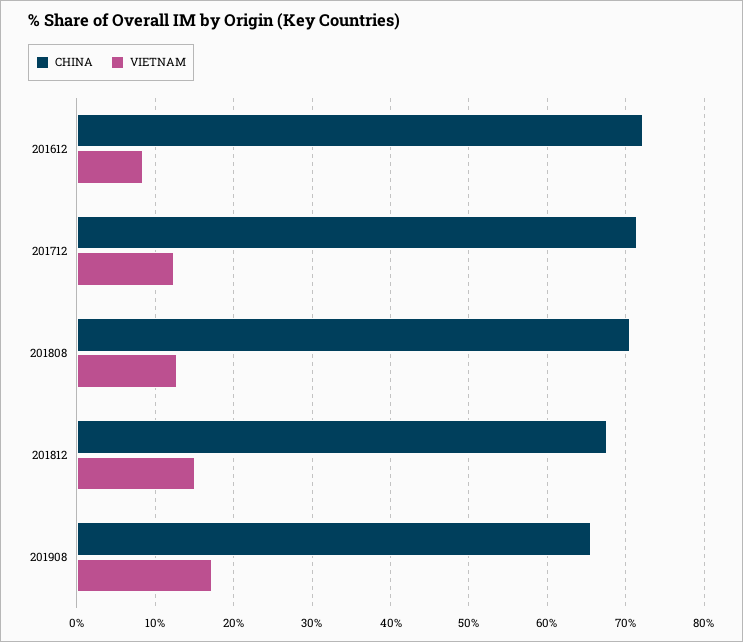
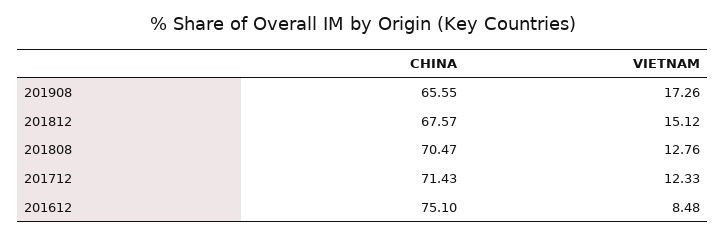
  {
    "CHINA": {
-     "201612": 72,
+     "201612": 75.1,
      "201712": 71.43,
      "201808": 70.47,
      "201812": 67.57,
      "201908": 65.55
    },
    "VIETNAM": {
      "201612": 8.48,
      "201712": 12.33,
      "201808": 12.76,
      "201812": 15.12,
      "201908": 17.26
    }
  }

